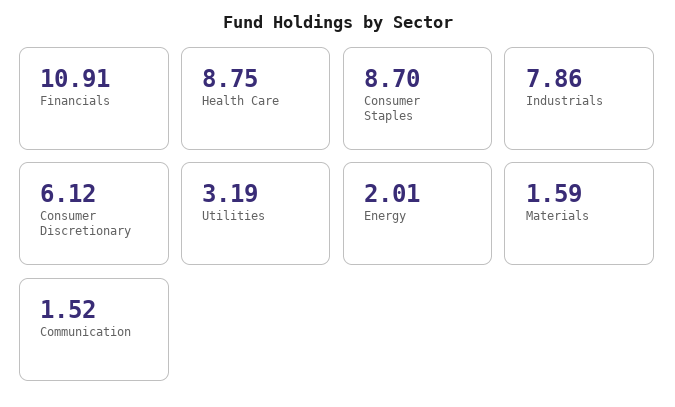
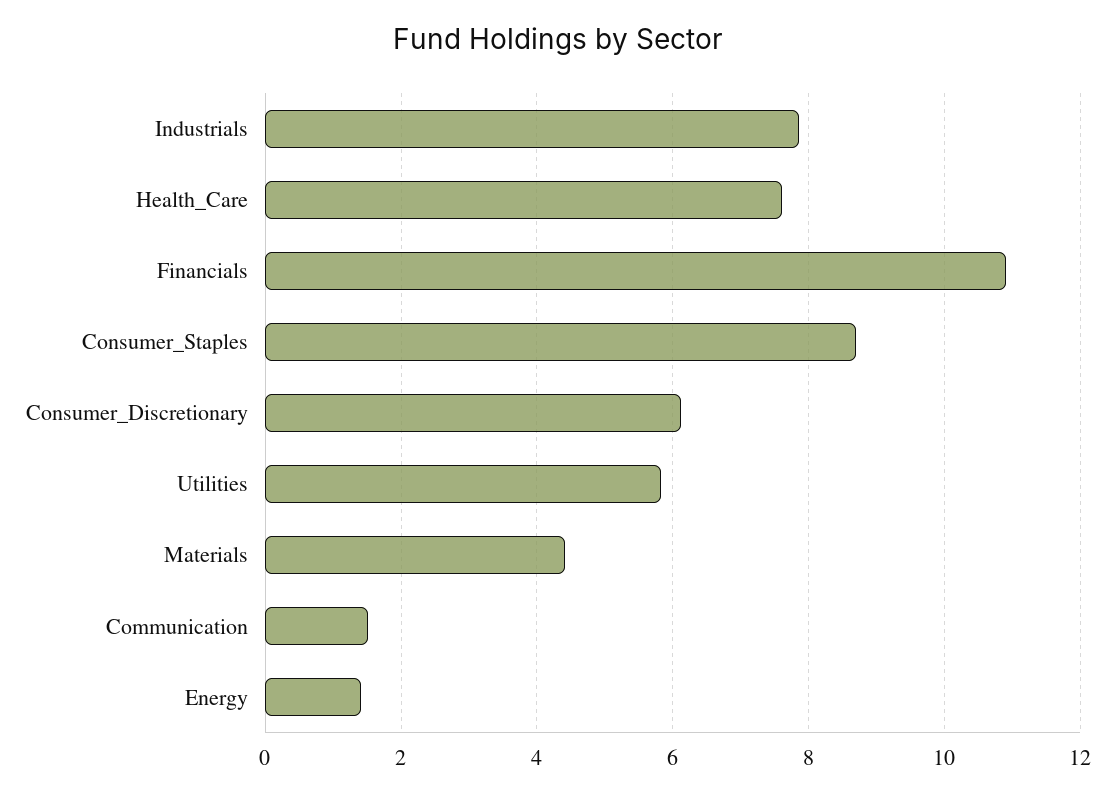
  {
    "Financials": 10.91,
-   "Health Care": 8.75,
+   "Health Care": 7.6,
    "Consumer Staples": 8.7,
    "Industrials": 7.86,
    "Consumer Discretionary": 6.12,
-   "Utilities": 3.19,
+   "Utilities": 5.8,
-   "Energy": 2.01,
+   "Energy": 1.4,
-   "Materials": 1.59,
+   "Materials": 4.4,
    "Communication": 1.52
  }

